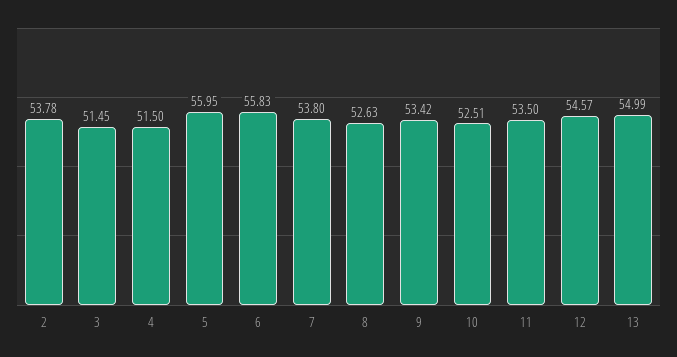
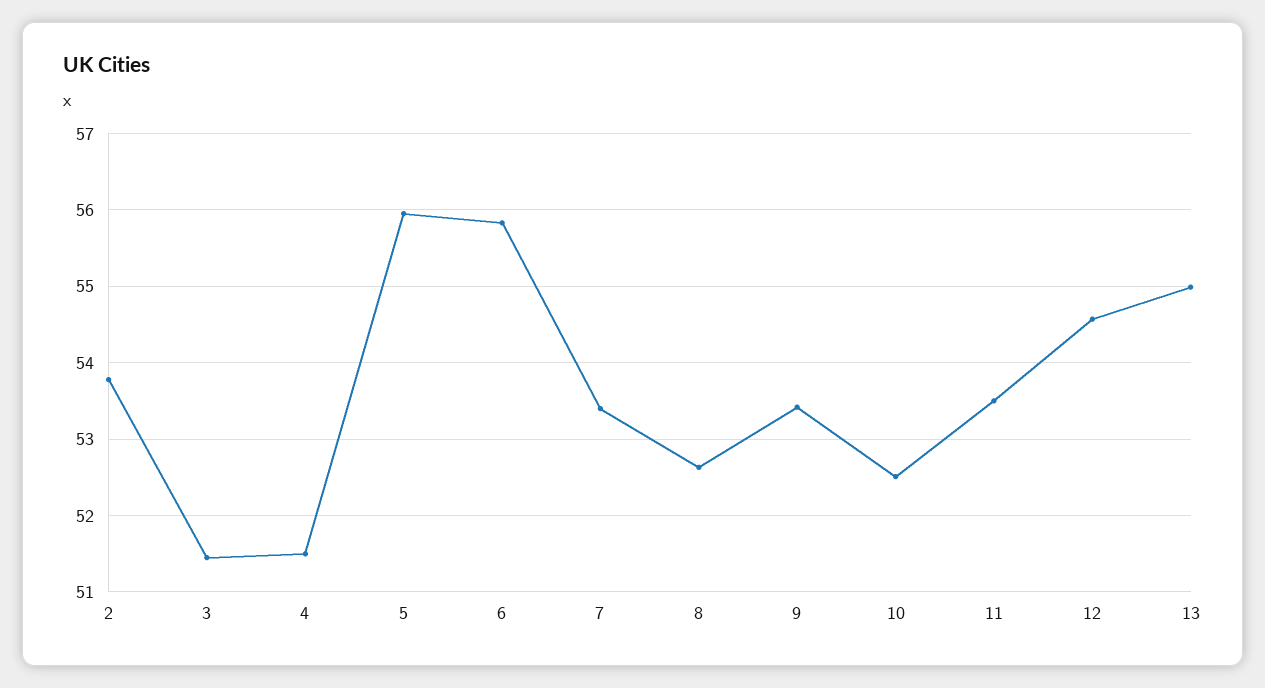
  {
    "2": 53.78,
    "3": 51.45,
    "4": 51.5,
    "5": 55.95,
    "6": 55.83,
-   "7": 53.8,
+   "7": 53.4,
    "8": 52.63,
    "9": 53.42,
    "10": 52.51,
    "11": 53.5,
    "12": 54.57,
    "13": 54.99
  }

